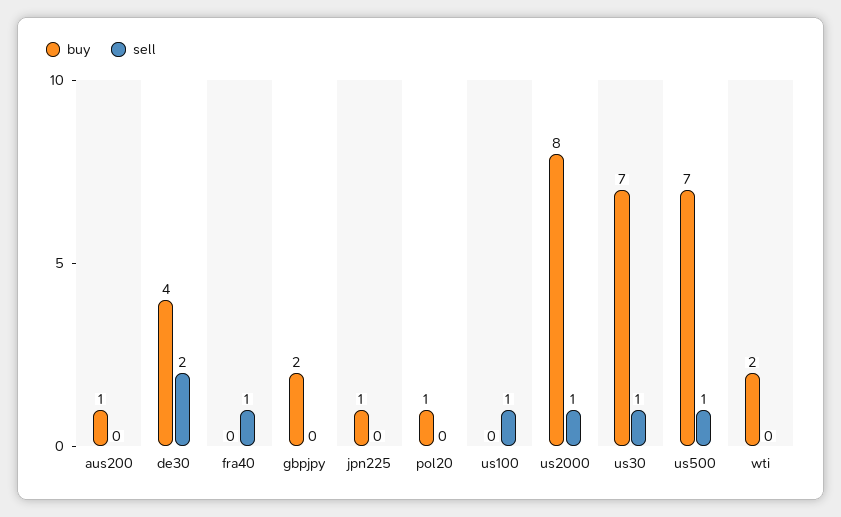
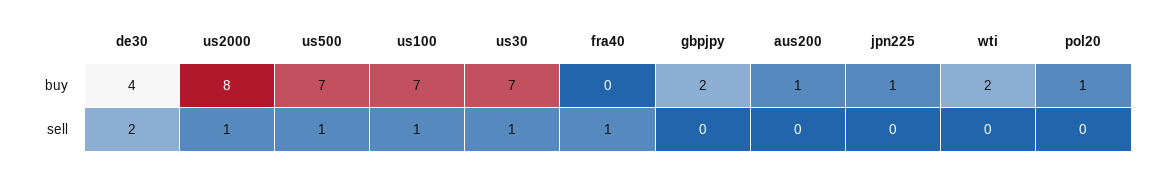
  {
    "buy": {
      "aus200": 1,
      "de30": 4,
      "fra40": 0,
      "gbpjpy": 2,
      "jpn225": 1,
      "pol20": 1,
-     "us100": 0,
+     "us100": 7,
      "us2000": 8,
      "us30": 7,
      "us500": 7,
      "wti": 2
    },
    "sell": {
      "aus200": 0,
      "de30": 2,
      "fra40": 1,
      "gbpjpy": 0,
      "jpn225": 0,
      "pol20": 0,
      "us100": 1,
      "us2000": 1,
      "us30": 1,
      "us500": 1,
      "wti": 0
    }
  }

